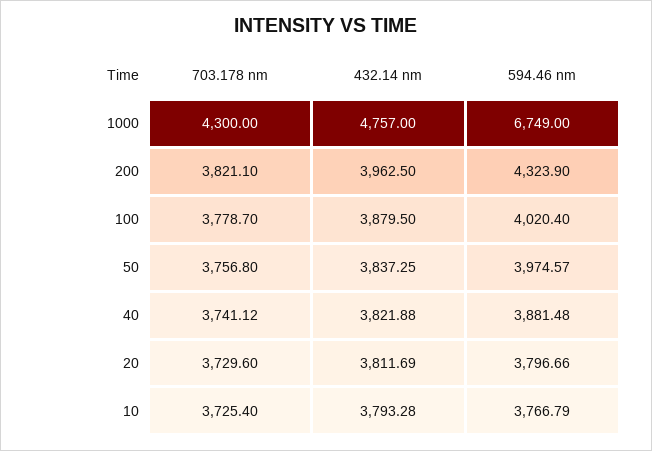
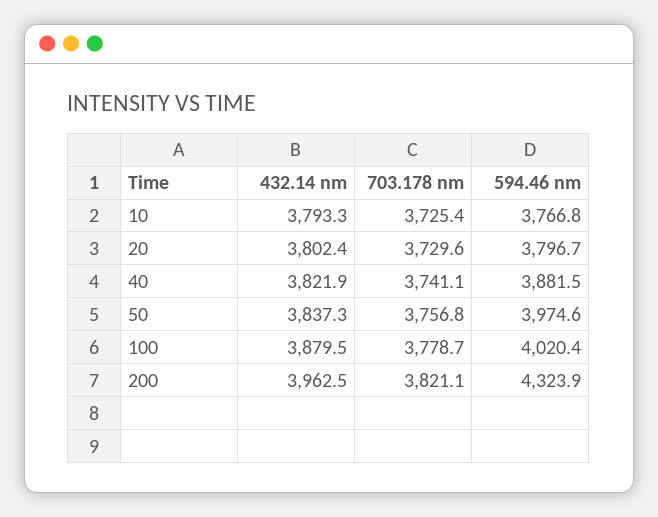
  {
    "703.178 nm": {
-     "1000": 4300,
      "200": 3821.1,
      "100": 3778.7,
      "50": 3756.8,
      "40": 3741.12,
      "20": 3729.6,
      "10": 3725.4
    },
    "432.14 nm": {
-     "1000": 4757,
      "200": 3962.5,
      "100": 3879.5,
      "50": 3837.25,
      "40": 3821.88,
-     "20": 3811.69,
+     "20": 3802.4,
      "10": 3793.28
    },
    "594.46 nm": {
-     "1000": 6749,
      "200": 4323.9,
      "100": 4020.4,
      "50": 3974.57,
      "40": 3881.48,
      "20": 3796.66,
      "10": 3766.79
    }
  }

